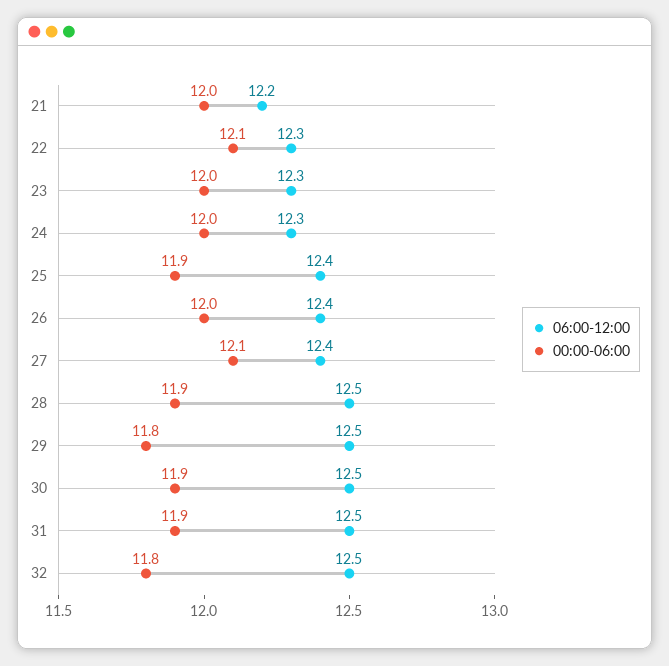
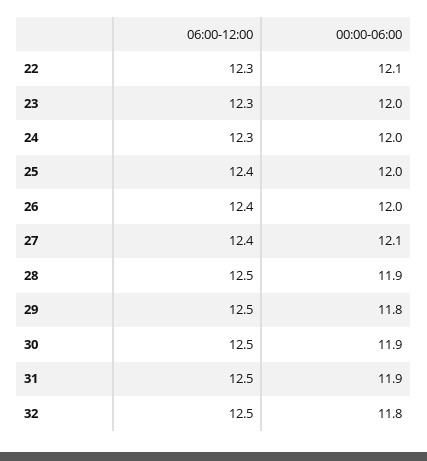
  {
    "06:00-12:00": {
-     "21": 12.2,
      "22": 12.3,
      "23": 12.3,
      "24": 12.3,
      "25": 12.4,
      "26": 12.4,
      "27": 12.4,
      "28": 12.5,
      "29": 12.5,
      "30": 12.5,
      "31": 12.5,
      "32": 12.5
    },
    "00:00-06:00": {
-     "21": 12,
      "22": 12.1,
      "23": 12,
      "24": 12,
-     "25": 11.9,
+     "25": 12,
      "26": 12,
      "27": 12.1,
      "28": 11.9,
      "29": 11.8,
      "30": 11.9,
      "31": 11.9,
      "32": 11.8
    }
  }

